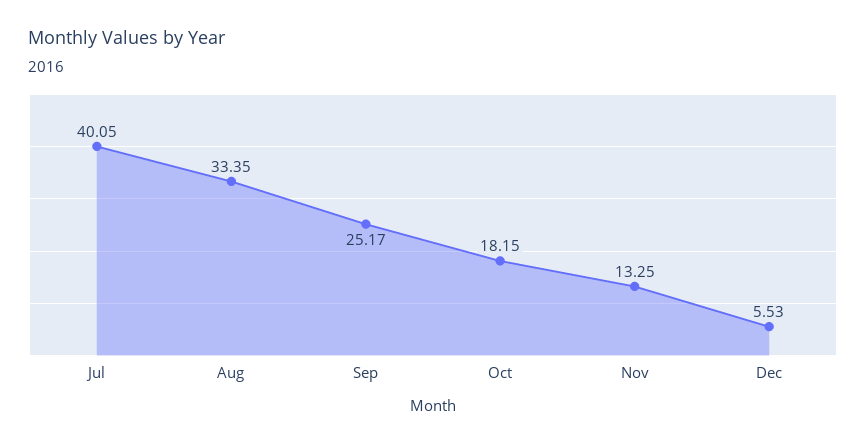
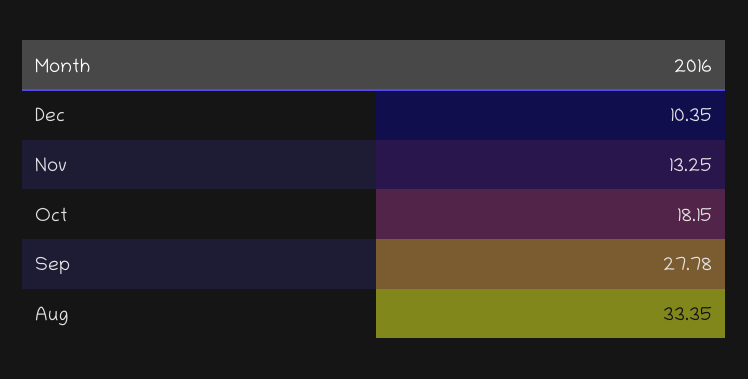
  {
-   "Jul": 40.05,
    "Aug": 33.35,
-   "Sep": 25.17,
+   "Sep": 27.78,
    "Oct": 18.15,
    "Nov": 13.25,
-   "Dec": 5.53
+   "Dec": 10.35
  }

